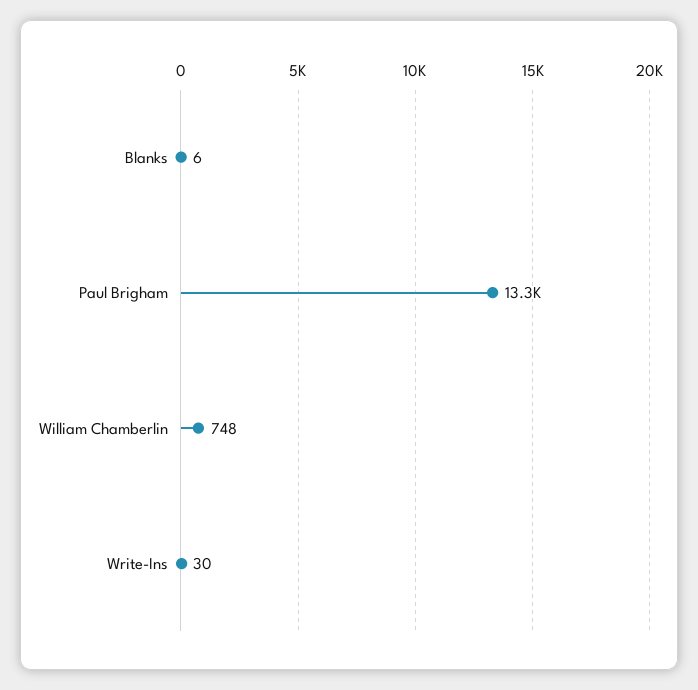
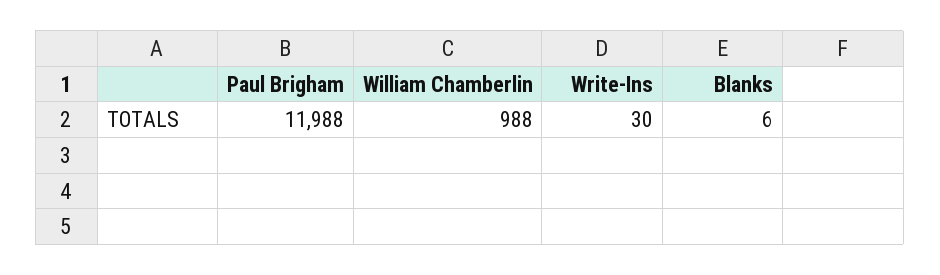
  {
    "Blanks": 6,
-   "Paul Brigham": 13300,
+   "Paul Brigham": 11988,
-   "William Chamberlin": 748,
+   "William Chamberlin": 988,
    "Write-Ins": 30
  }

